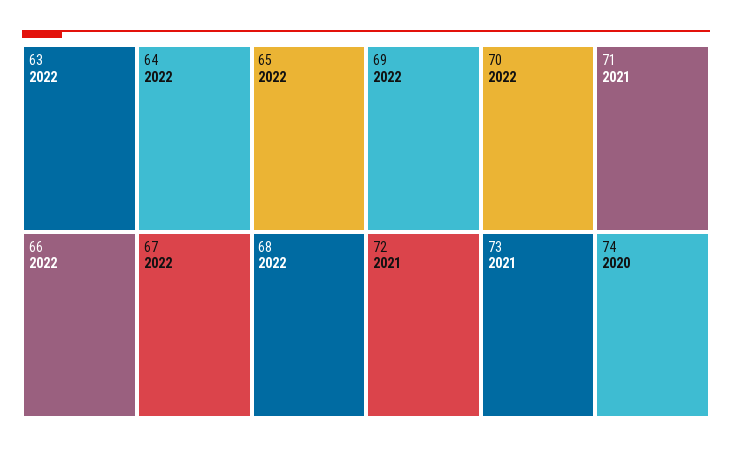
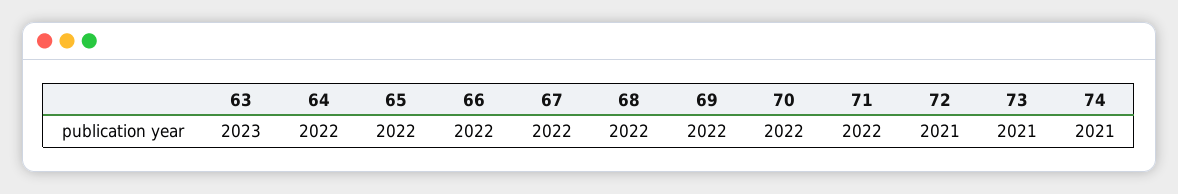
  {
-   "63": 2022,
+   "63": 2023,
    "64": 2022,
    "65": 2022,
    "66": 2022,
    "67": 2022,
    "68": 2022,
    "69": 2022,
    "70": 2022,
-   "71": 2021,
+   "71": 2022,
    "72": 2021,
    "73": 2021,
-   "74": 2020
+   "74": 2021
  }

